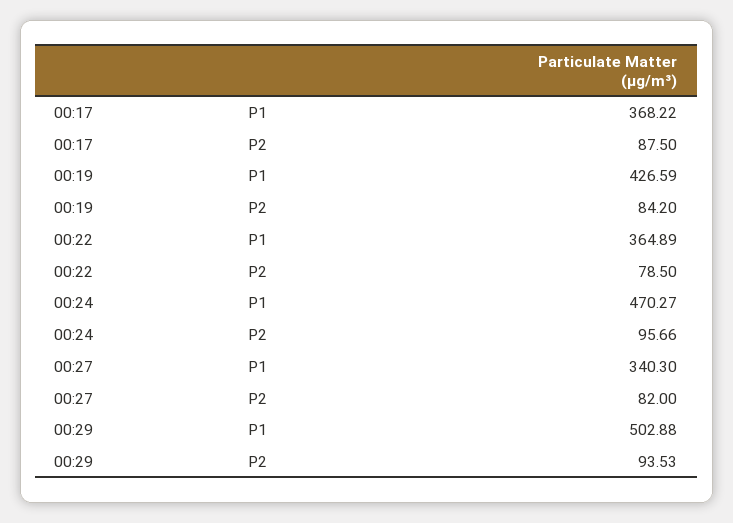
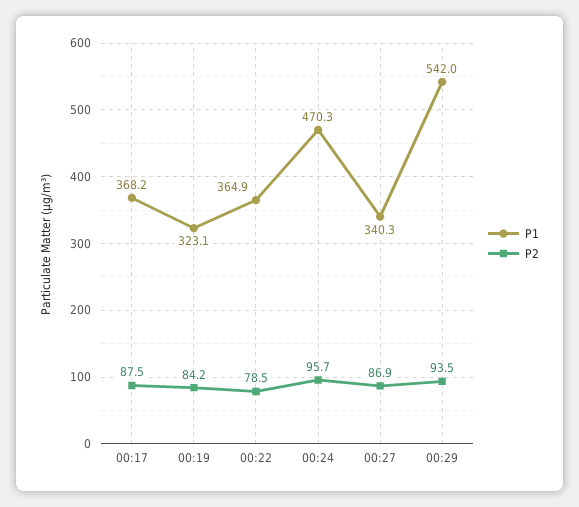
  {
    "P1": {
      "00:17": 368.22,
-     "00:19": 426.59,
+     "00:19": 323.1,
      "00:22": 364.89,
      "00:24": 470.27,
      "00:27": 340.3,
-     "00:29": 502.88
+     "00:29": 542
    },
    "P2": {
      "00:17": 87.5,
      "00:19": 84.2,
      "00:22": 78.5,
      "00:24": 95.66,
-     "00:27": 82,
+     "00:27": 86.9,
      "00:29": 93.53
    }
  }

